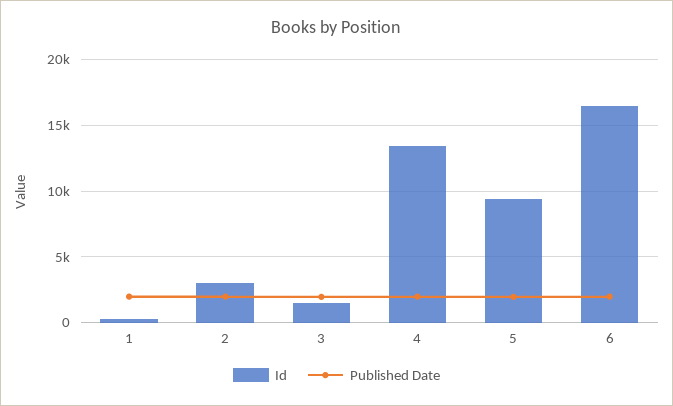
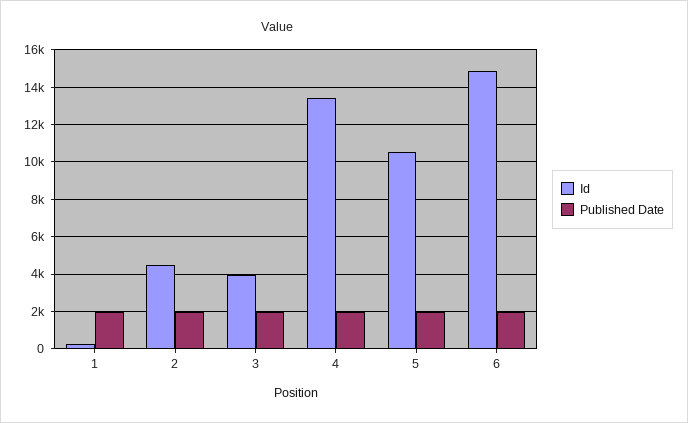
  {
    "Id": {
      "1": 500,
-     "2": 3000,
+     "2": 4500,
-     "3": 1500,
+     "3": 4000,
      "4": 13500,
-     "5": 9500,
+     "5": 10500,
-     "6": 16500
+     "6": 15000
    },
    "Published Date": {
      "1": 2000,
      "2": 2000,
      "3": 2000,
      "4": 2000,
      "5": 2000,
      "6": 2000
    }
  }

